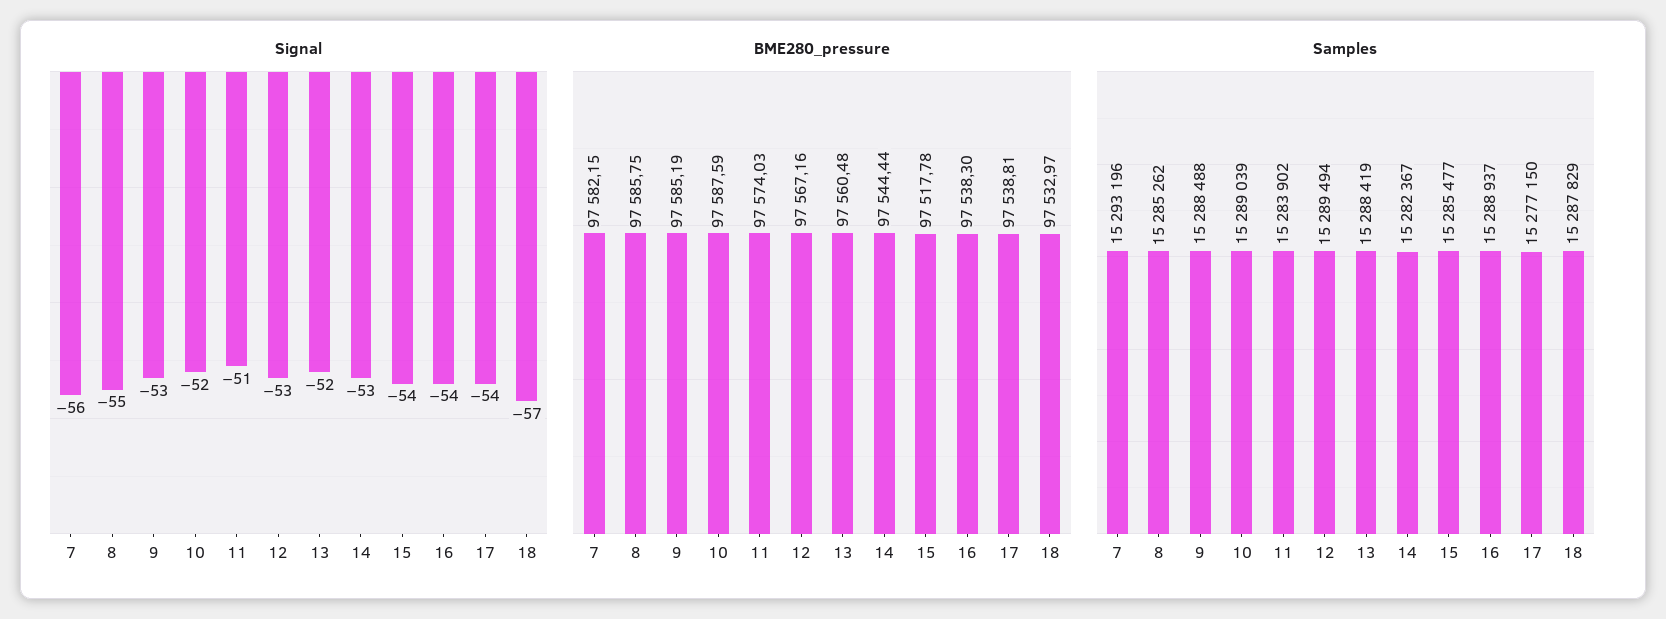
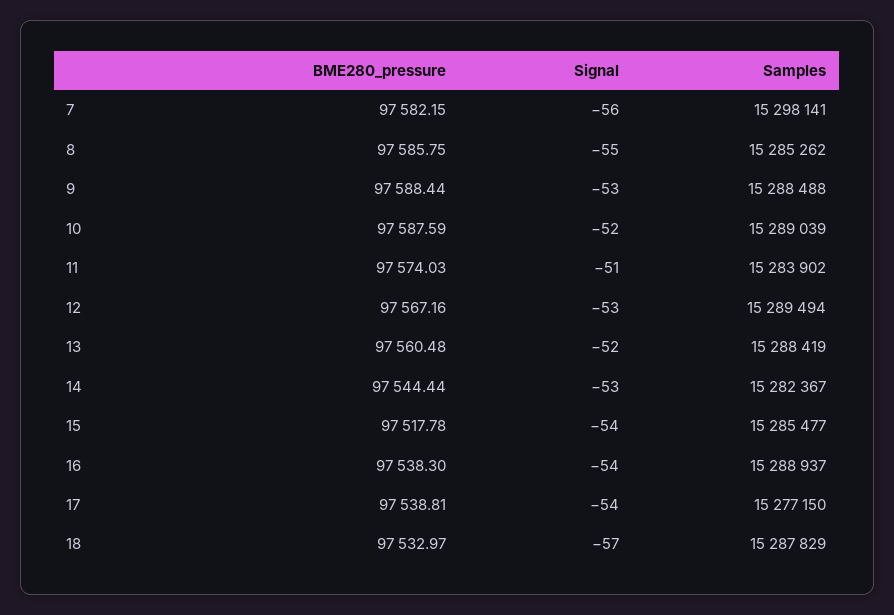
  {
    "Signal": {
      "7": -56,
      "8": -55,
      "9": -53,
      "10": -52,
      "11": -51,
      "12": -53,
      "13": -52,
      "14": -53,
      "15": -54,
      "16": -54,
      "17": -54,
      "18": -57
    },
    "BME280_pressure": {
      "7": 97582.15,
      "8": 97585.75,
-     "9": 97585.19,
+     "9": 97588.44,
      "10": 97587.59,
      "11": 97574.03,
      "12": 97567.16,
      "13": 97560.48,
      "14": 97544.44,
      "15": 97517.78,
      "16": 97538.3,
      "17": 97538.81,
      "18": 97532.97
    },
    "Samples": {
-     "7": 15293196,
+     "7": 15298141,
      "8": 15285262,
      "9": 15288488,
      "10": 15289039,
      "11": 15283902,
      "12": 15289494,
      "13": 15288419,
      "14": 15282367,
      "15": 15285477,
      "16": 15288937,
      "17": 15277150,
      "18": 15287829
    }
  }

